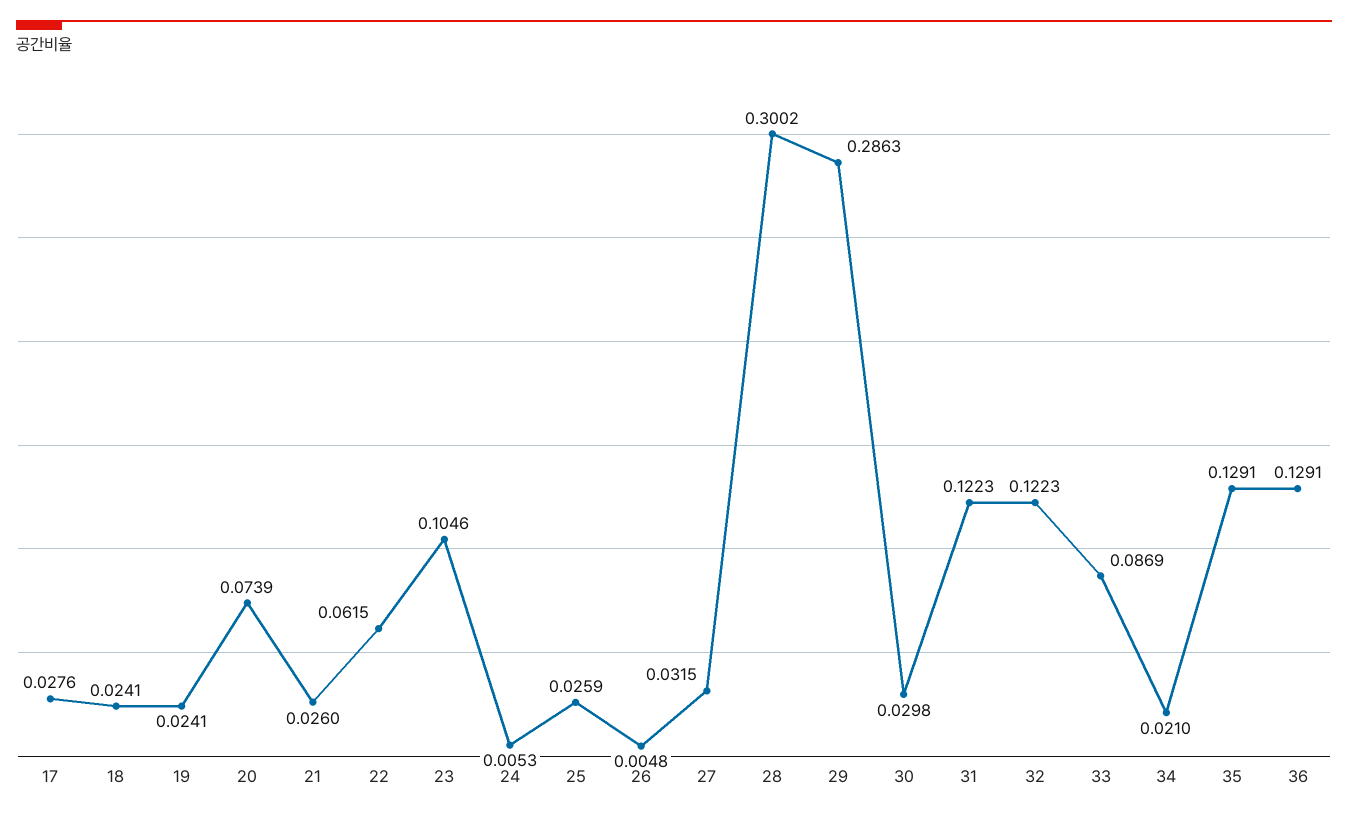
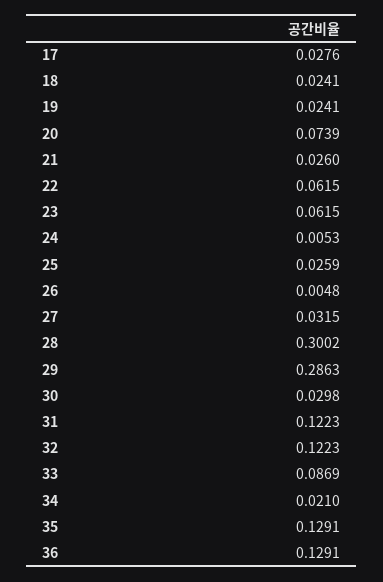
  {
    "17": 0.0276,
    "18": 0.0241,
    "19": 0.0241,
    "20": 0.0739,
    "21": 0.026,
    "22": 0.0615,
-   "23": 0.1046,
+   "23": 0.0615,
    "24": 0.0053,
    "25": 0.0259,
    "26": 0.0048,
    "27": 0.0315,
    "28": 0.3002,
    "29": 0.2863,
    "30": 0.0298,
    "31": 0.1223,
    "32": 0.1223,
    "33": 0.0869,
    "34": 0.021,
    "35": 0.1291,
    "36": 0.1291
  }

